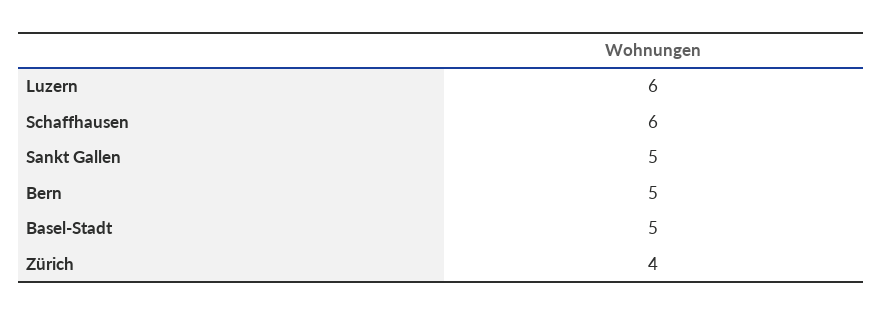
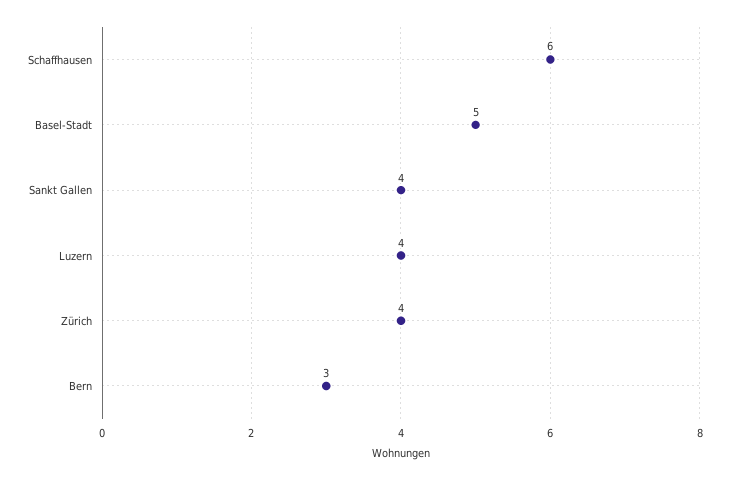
  {
-   "Luzern": 6,
+   "Luzern": 4,
    "Schaffhausen": 6,
-   "Sankt Gallen": 5,
+   "Sankt Gallen": 4,
-   "Bern": 5,
+   "Bern": 3,
    "Basel-Stadt": 5,
    "Zürich": 4
  }

